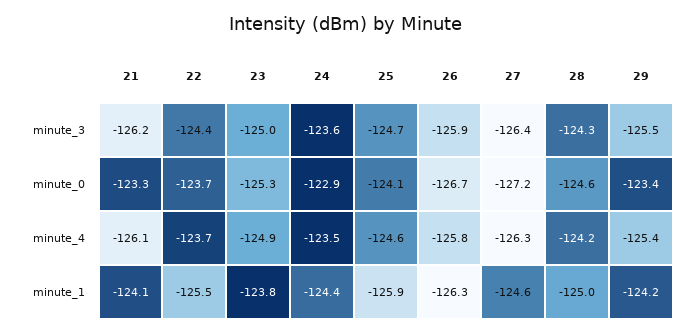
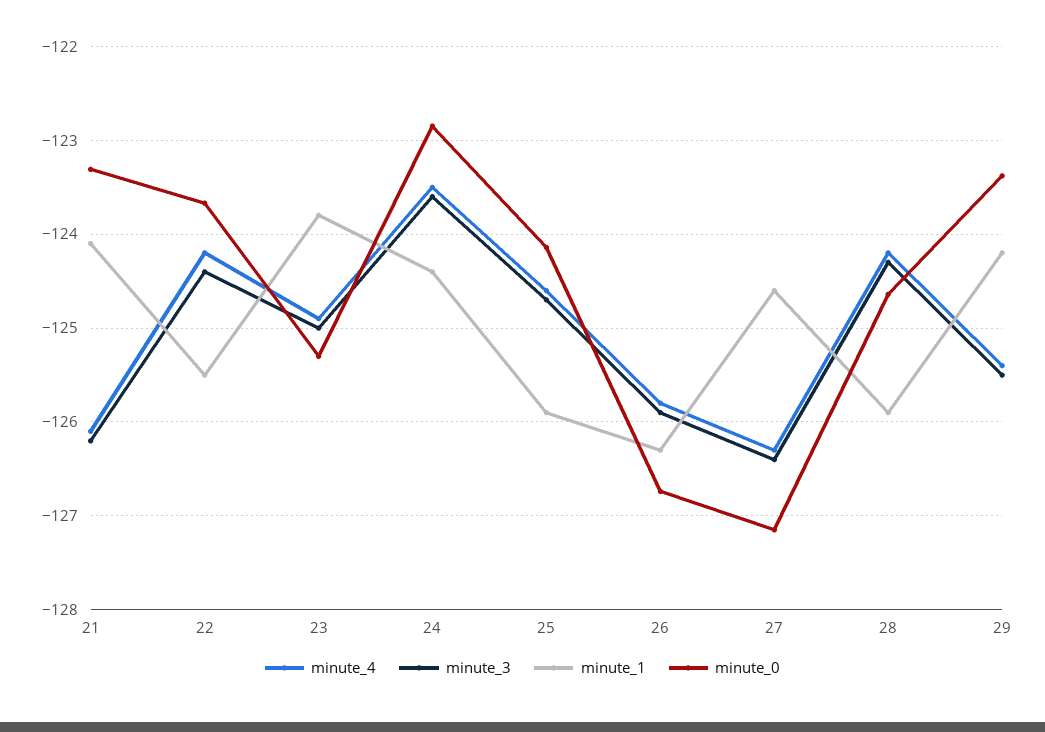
  {
    "minute_3": {
      "21": -126.2,
      "22": -124.4,
      "23": -125,
      "24": -123.6,
      "25": -124.7,
      "26": -125.9,
      "27": -126.4,
      "28": -124.3,
      "29": -125.5
    },
    "minute_0": {
      "21": -123.3,
      "22": -123.7,
      "23": -125.3,
      "24": -122.9,
      "25": -124.1,
      "26": -126.7,
      "27": -127.2,
      "28": -124.6,
      "29": -123.4
    },
    "minute_4": {
      "21": -126.1,
-     "22": -123.7,
+     "22": -124.2,
      "23": -124.9,
      "24": -123.5,
      "25": -124.6,
      "26": -125.8,
      "27": -126.3,
      "28": -124.2,
      "29": -125.4
    },
    "minute_1": {
      "21": -124.1,
      "22": -125.5,
      "23": -123.8,
      "24": -124.4,
      "25": -125.9,
      "26": -126.3,
      "27": -124.6,
-     "28": -125,
+     "28": -125.9,
      "29": -124.2
    }
  }

